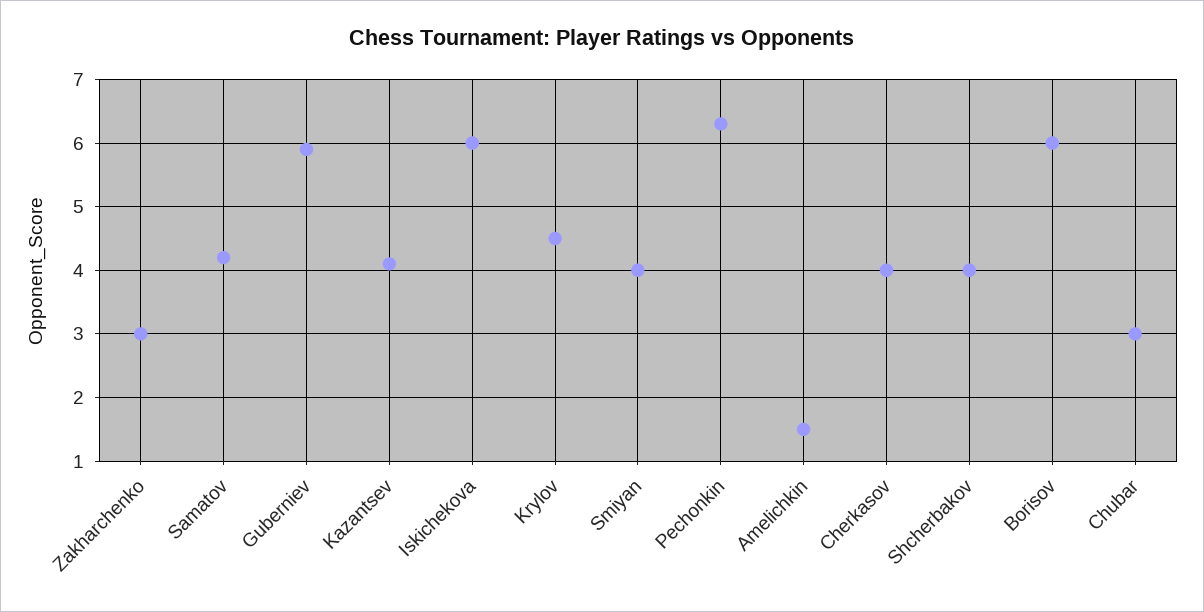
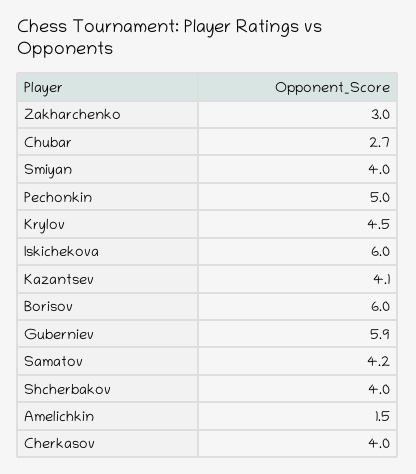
  {
    "Zakharchenko": 3,
    "Samatov": 4.2,
    "Guberniev": 5.9,
    "Kazantsev": 4.1,
    "Iskichekova": 6,
    "Krylov": 4.5,
    "Smiyan": 4,
-   "Pechonkin": 6.3,
+   "Pechonkin": 5,
    "Amelichkin": 1.5,
    "Cherkasov": 4,
    "Shcherbakov": 4,
    "Borisov": 6,
-   "Chubar": 3
+   "Chubar": 2.7
  }

